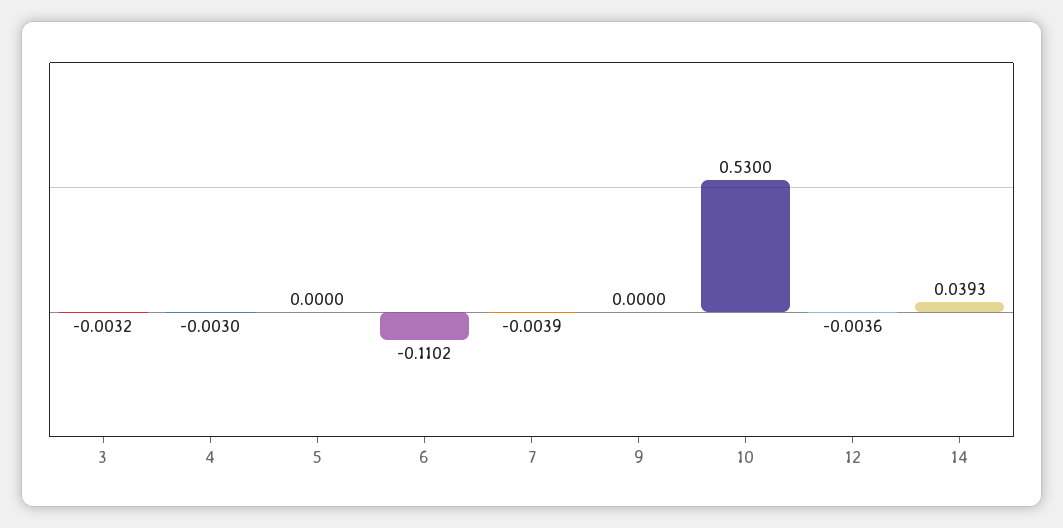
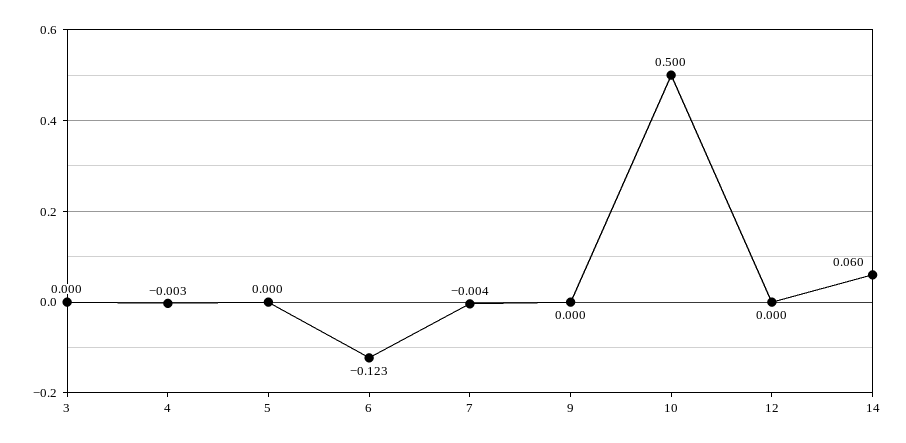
  {
-   "3": -0.0032,
+   "3": 0,
    "4": -0.003,
    "5": 0,
-   "6": -0.1102,
+   "6": -0.123,
    "7": -0.0039,
    "9": 0,
-   "10": 0.53,
+   "10": 0.5,
-   "12": -0.0036,
+   "12": 0,
-   "14": 0.0393
+   "14": 0.06
  }

